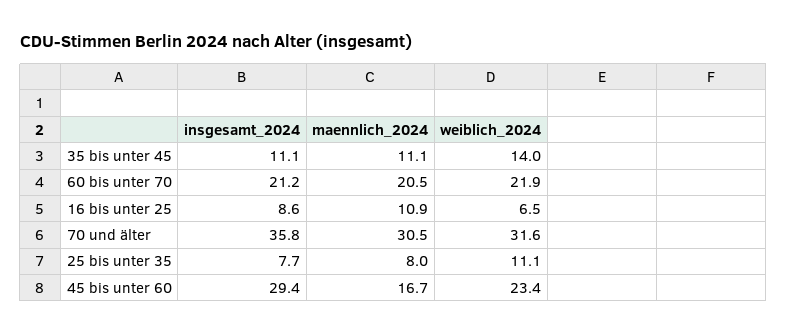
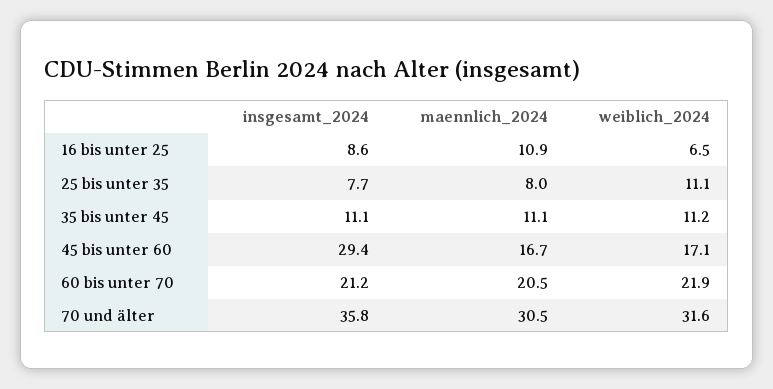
  {
    "insgesamt_2024": {
      "35 bis unter 45": 11.1,
      "60 bis unter 70": 21.2,
      "16 bis unter 25": 8.6,
      "70 und älter": 35.8,
      "25 bis unter 35": 7.7,
      "45 bis unter 60": 29.4
    },
    "maennlich_2024": {
      "35 bis unter 45": 11.1,
      "60 bis unter 70": 20.5,
      "16 bis unter 25": 10.9,
      "70 und älter": 30.5,
      "25 bis unter 35": 8,
      "45 bis unter 60": 16.7
    },
    "weiblich_2024": {
-     "35 bis unter 45": 14,
+     "35 bis unter 45": 11.2,
      "60 bis unter 70": 21.9,
      "16 bis unter 25": 6.5,
      "70 und älter": 31.6,
      "25 bis unter 35": 11.1,
-     "45 bis unter 60": 23.4
+     "45 bis unter 60": 17.1
    }
  }

